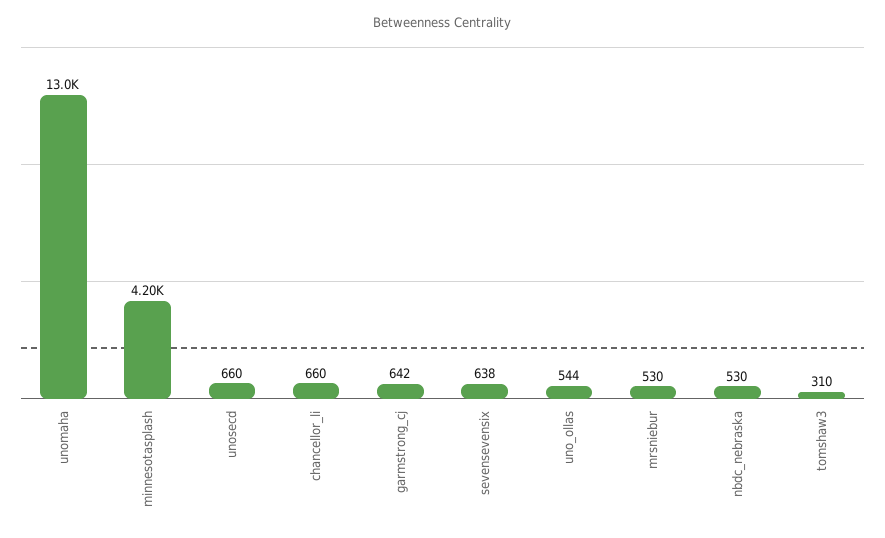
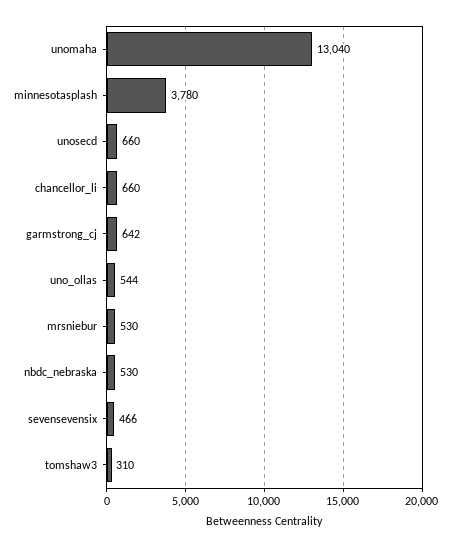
  {
    "unomaha": 13040,
-   "minnesotasplash": 4200,
+   "minnesotasplash": 3780,
    "unosecd": 660,
    "chancellor_li": 660,
    "garmstrong_cj": 642,
-   "sevensevensix": 638,
+   "sevensevensix": 466,
    "uno_ollas": 544,
    "mrsniebur": 530,
    "nbdc_nebraska": 530,
    "tomshaw3": 310
  }

